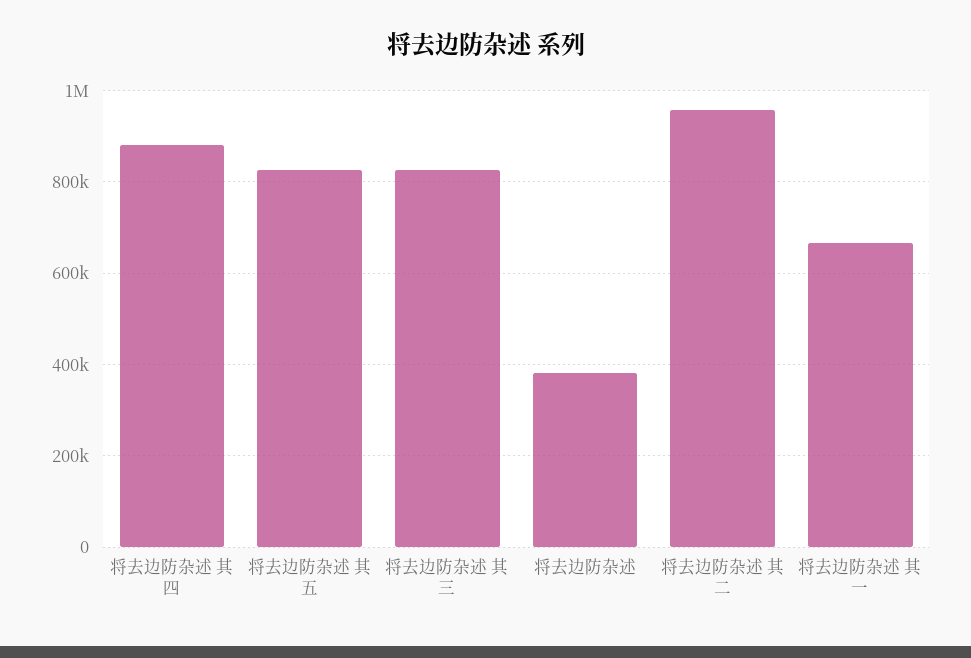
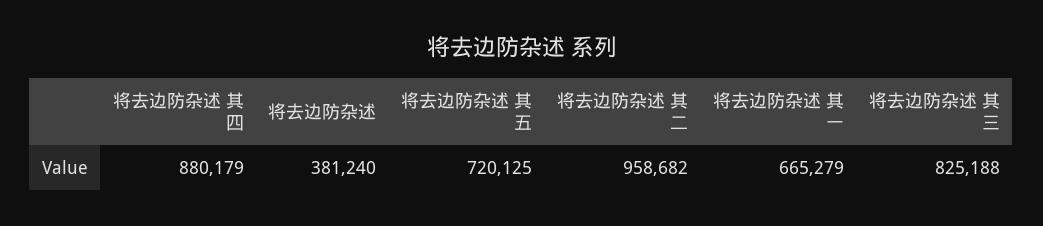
  {
    "将去边防杂述 其四": 880179,
-   "将去边防杂述 其五": 820000,
+   "将去边防杂述 其五": 720125,
    "将去边防杂述 其三": 825188,
    "将去边防杂述": 381240,
    "将去边防杂述 其二": 958682,
    "将去边防杂述 其一": 665279
  }

